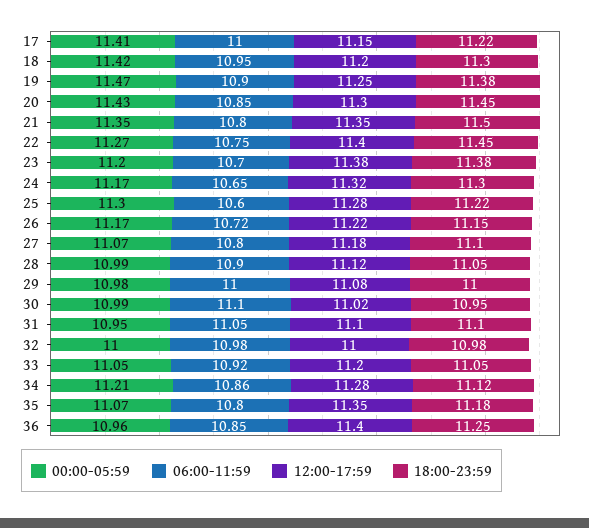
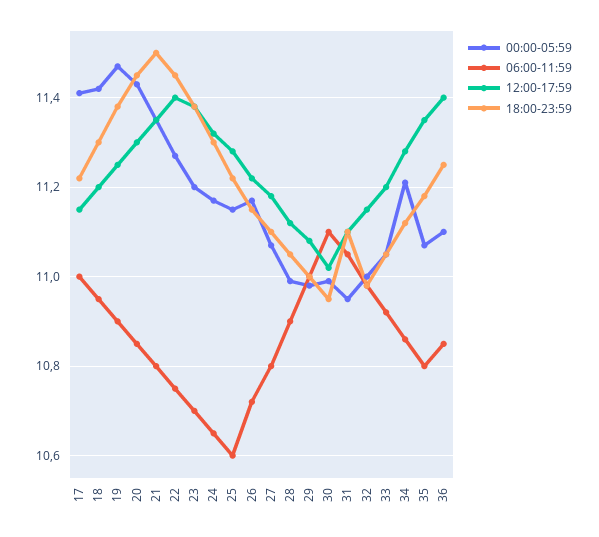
  {
    "00:00-05:59": {
      "17": 11.41,
      "18": 11.42,
      "19": 11.47,
      "20": 11.43,
      "21": 11.35,
      "22": 11.27,
      "23": 11.2,
      "24": 11.17,
-     "25": 11.3,
+     "25": 11.15,
      "26": 11.17,
      "27": 11.07,
      "28": 10.99,
      "29": 10.98,
      "30": 10.99,
      "31": 10.95,
      "32": 11,
      "33": 11.05,
      "34": 11.21,
      "35": 11.07,
-     "36": 10.96
+     "36": 11.1
    },
    "06:00-11:59": {
      "17": 11,
      "18": 10.95,
      "19": 10.9,
      "20": 10.85,
      "21": 10.8,
      "22": 10.75,
      "23": 10.7,
      "24": 10.65,
      "25": 10.6,
      "26": 10.72,
      "27": 10.8,
      "28": 10.9,
      "29": 11,
      "30": 11.1,
      "31": 11.05,
      "32": 10.98,
      "33": 10.92,
      "34": 10.86,
      "35": 10.8,
      "36": 10.85
    },
    "12:00-17:59": {
      "17": 11.15,
      "18": 11.2,
      "19": 11.25,
      "20": 11.3,
      "21": 11.35,
      "22": 11.4,
      "23": 11.38,
      "24": 11.32,
      "25": 11.28,
      "26": 11.22,
      "27": 11.18,
      "28": 11.12,
      "29": 11.08,
      "30": 11.02,
      "31": 11.1,
-     "32": 11,
+     "32": 11.15,
      "33": 11.2,
      "34": 11.28,
      "35": 11.35,
      "36": 11.4
    },
    "18:00-23:59": {
      "17": 11.22,
      "18": 11.3,
      "19": 11.38,
      "20": 11.45,
      "21": 11.5,
      "22": 11.45,
      "23": 11.38,
      "24": 11.3,
      "25": 11.22,
      "26": 11.15,
      "27": 11.1,
      "28": 11.05,
      "29": 11,
      "30": 10.95,
      "31": 11.1,
      "32": 10.98,
      "33": 11.05,
      "34": 11.12,
      "35": 11.18,
      "36": 11.25
    }
  }

